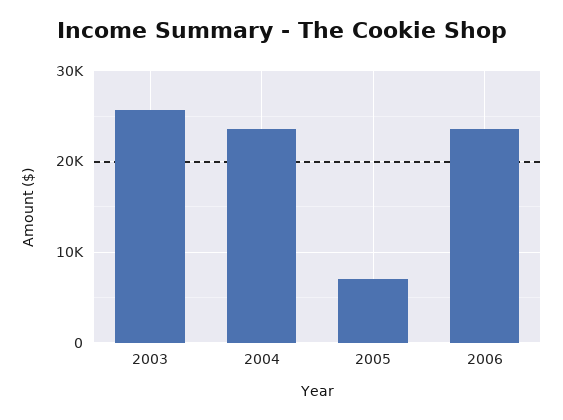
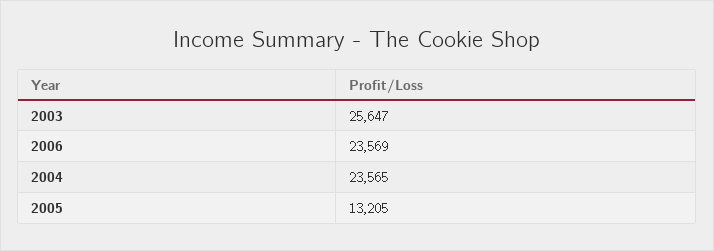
  {
    "2003": 25647,
    "2004": 23565,
-   "2005": 7000,
+   "2005": 13205,
    "2006": 23569
  }

